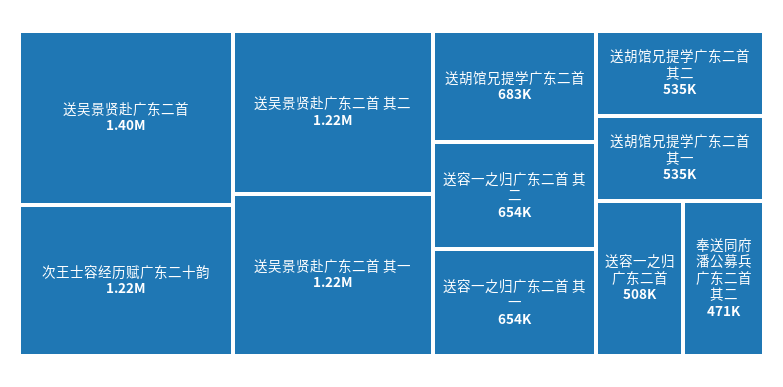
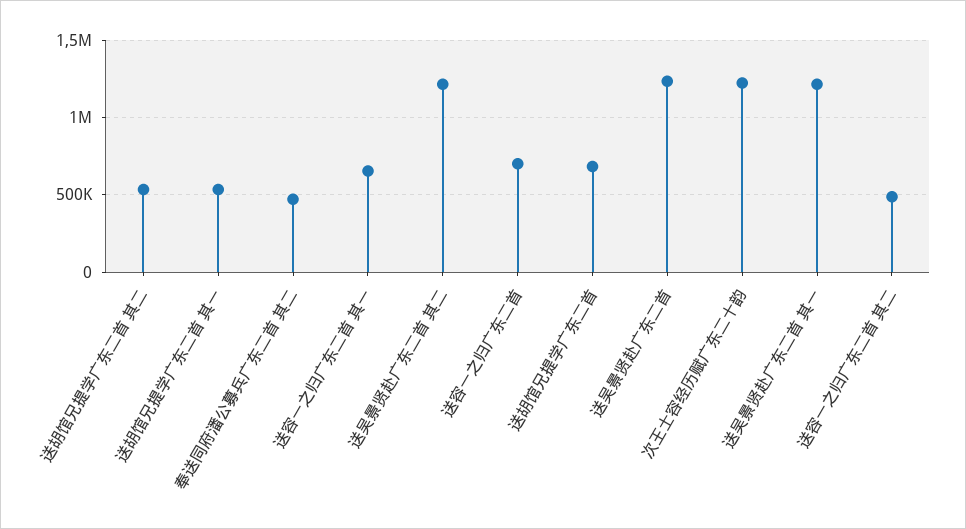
  {
-   "送吴景贤赴广东二首": 1400000,
+   "送吴景贤赴广东二首": 1250000,
    "次王士容经历赋广东二十韵": 1220000,
    "送吴景贤赴广东二首 其二": 1220000,
    "送吴景贤赴广东二首 其一": 1220000,
    "送胡馆兄提学广东二首": 683000,
-   "送容一之归广东二首 其二": 654000,
+   "送容一之归广东二首 其二": 500000,
    "送容一之归广东二首 其一": 654000,
    "送胡馆兄提学广东二首 其二": 535000,
    "送胡馆兄提学广东二首 其一": 535000,
-   "送容一之归广东二首": 508000,
+   "送容一之归广东二首": 700000,
    "奉送同府潘公募兵广东二首 其二": 471000
  }

